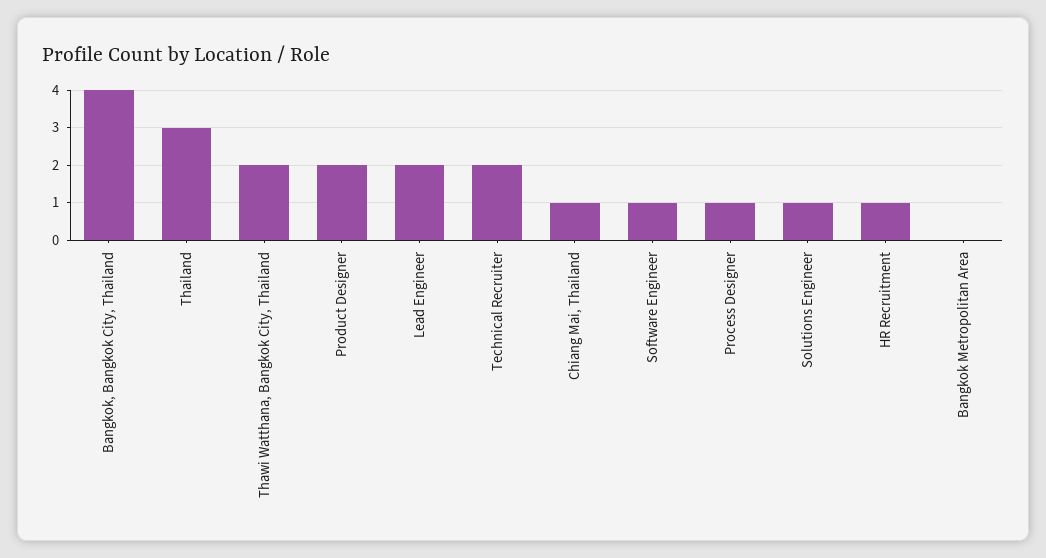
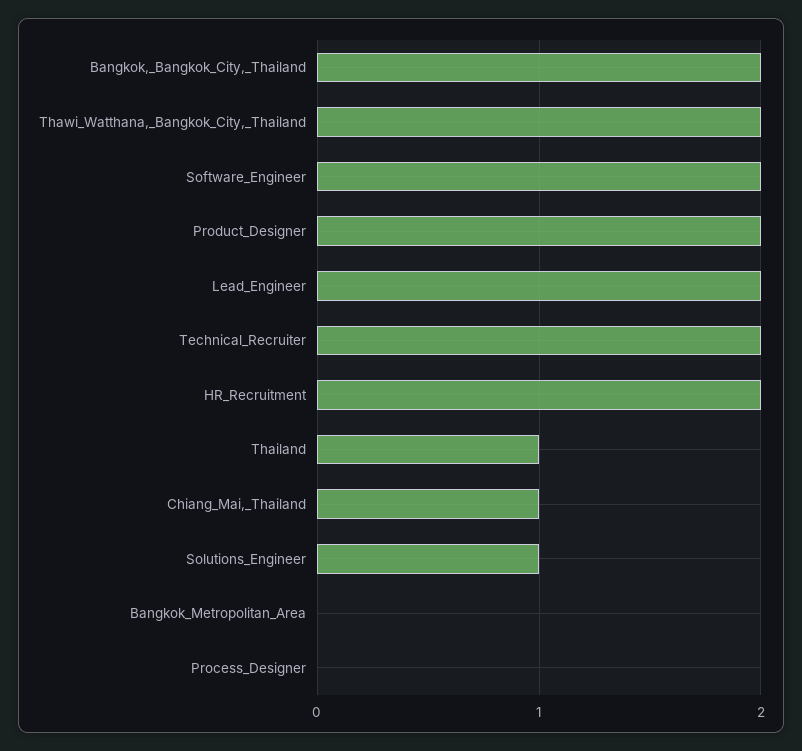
  {
-   "Bangkok, Bangkok City, Thailand": 4,
+   "Bangkok, Bangkok City, Thailand": 2,
-   "Thailand": 3,
+   "Thailand": 1,
    "Thawi Watthana, Bangkok City, Thailand": 2,
    "Product Designer": 2,
    "Lead Engineer": 2,
    "Technical Recruiter": 2,
    "Chiang Mai, Thailand": 1,
-   "Software Engineer": 1,
+   "Software Engineer": 2,
-   "Process Designer": 1,
+   "Process Designer": 0,
    "Solutions Engineer": 1,
-   "HR Recruitment": 1,
+   "HR Recruitment": 2,
    "Bangkok Metropolitan Area": 0
  }

